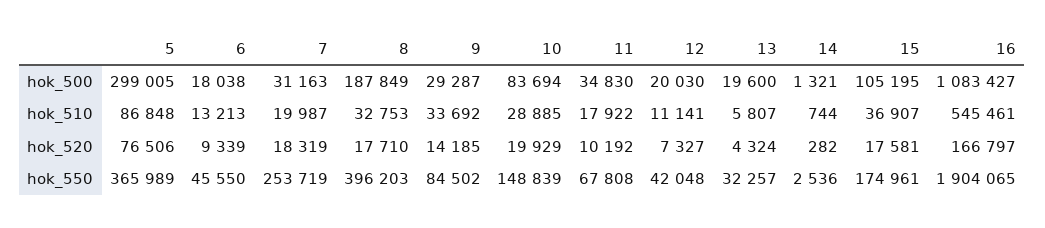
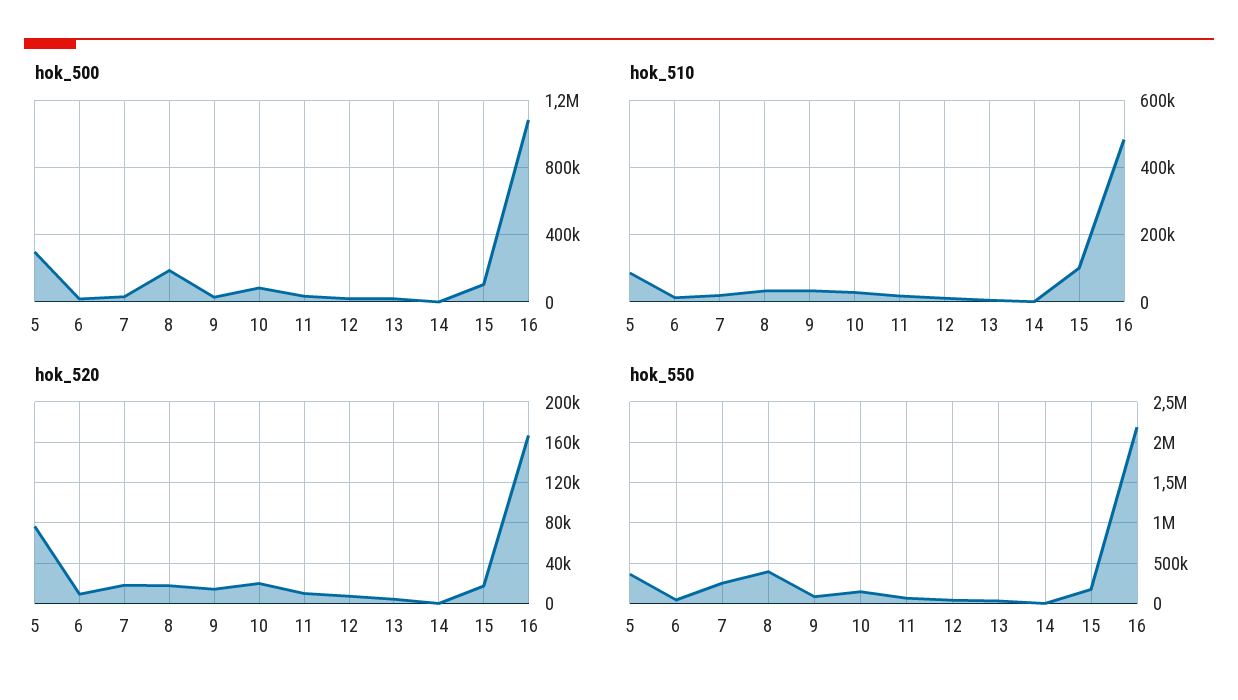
  {
    "hok_500": {
      "5": 299005,
      "6": 18038,
      "7": 31163,
      "8": 187849,
      "9": 29287,
      "10": 83694,
      "11": 34830,
      "12": 20030,
      "13": 19600,
      "14": 1321,
      "15": 105195,
      "16": 1083427
    },
    "hok_510": {
      "5": 86848,
      "6": 13213,
      "7": 19987,
      "8": 32753,
      "9": 33692,
      "10": 28885,
      "11": 17922,
      "12": 11141,
      "13": 5807,
      "14": 744,
-     "15": 36907,
+     "15": 100000,
-     "16": 545461
+     "16": 480000
    },
    "hok_520": {
      "5": 76506,
      "6": 9339,
      "7": 18319,
      "8": 17710,
      "9": 14185,
      "10": 19929,
      "11": 10192,
      "12": 7327,
      "13": 4324,
      "14": 282,
      "15": 17581,
      "16": 166797
    },
    "hok_550": {
      "5": 365989,
      "6": 45550,
      "7": 253719,
      "8": 396203,
      "9": 84502,
      "10": 148839,
      "11": 67808,
      "12": 42048,
      "13": 32257,
      "14": 2536,
      "15": 174961,
-     "16": 1904065
+     "16": 2200000
    }
  }

